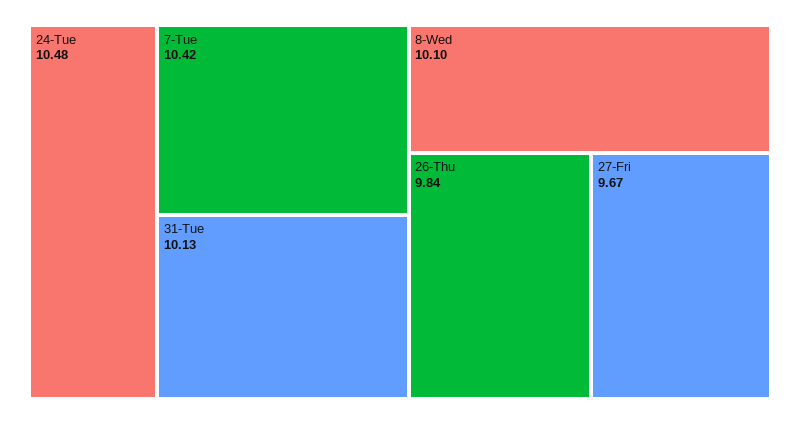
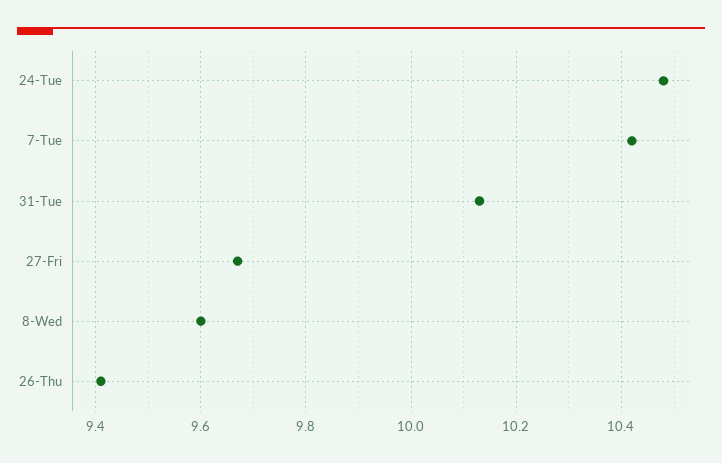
  {
    "24-Tue": 10.48,
    "7-Tue": 10.42,
    "31-Tue": 10.13,
-   "8-Wed": 10.1,
+   "8-Wed": 9.6,
-   "26-Thu": 9.84,
+   "26-Thu": 9.4,
    "27-Fri": 9.67
  }

